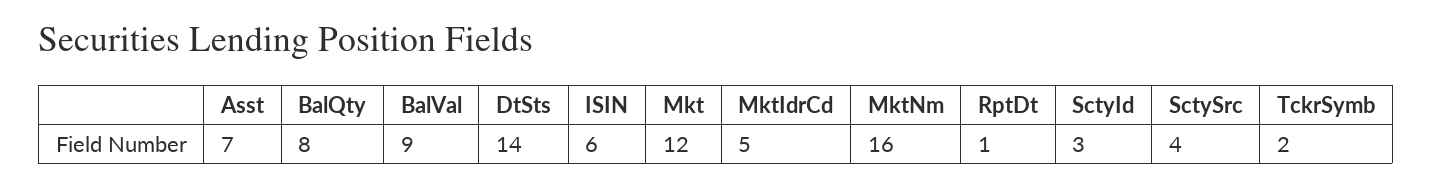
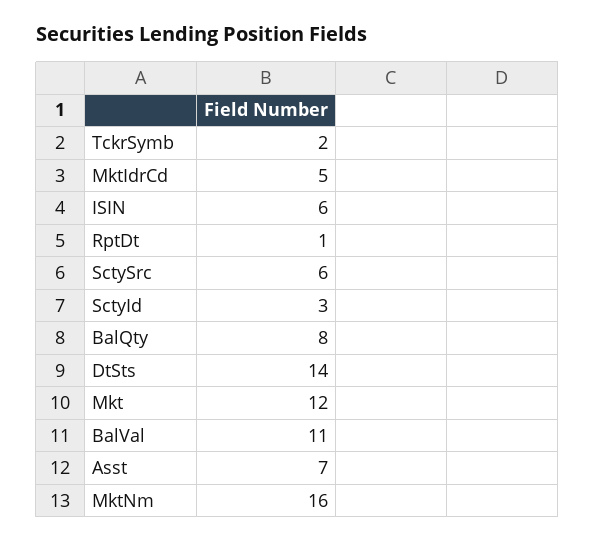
  {
    "Asst": 7,
    "BalQty": 8,
-   "BalVal": 9,
+   "BalVal": 11,
    "DtSts": 14,
    "ISIN": 6,
    "Mkt": 12,
    "MktIdrCd": 5,
    "MktNm": 16,
    "RptDt": 1,
    "SctyId": 3,
-   "SctySrc": 4,
+   "SctySrc": 6,
    "TckrSymb": 2
  }

